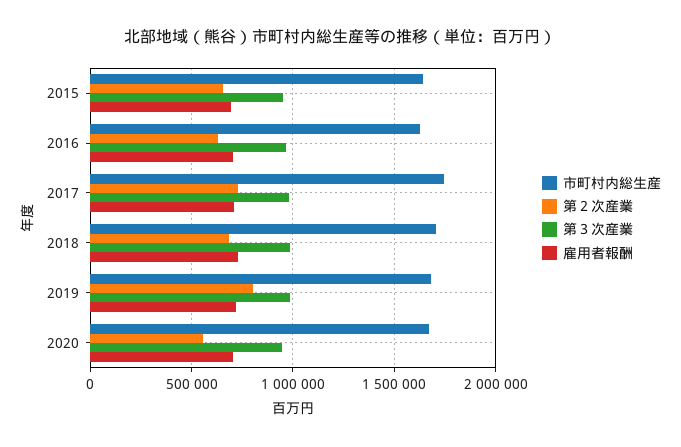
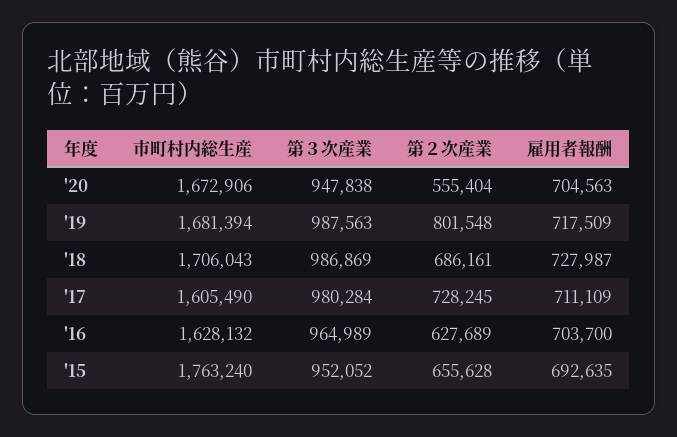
  {
    "市町村内総生産": {
-     "2015": 1650000,
+     "2015": 1763240,
      "2016": 1628132,
-     "2017": 1750000,
+     "2017": 1605490,
      "2018": 1706043,
      "2019": 1681394,
      "2020": 1672906
    },
    "第２次産業": {
      "2015": 655628,
      "2016": 627689,
      "2017": 728245,
      "2018": 686161,
      "2019": 801548,
      "2020": 555404
    },
    "第３次産業": {
      "2015": 952052,
      "2016": 964989,
      "2017": 980284,
      "2018": 986869,
      "2019": 987563,
      "2020": 947838
    },
    "雇用者報酬": {
      "2015": 692635,
      "2016": 703700,
      "2017": 711109,
      "2018": 727987,
      "2019": 717509,
      "2020": 704563
    }
  }

